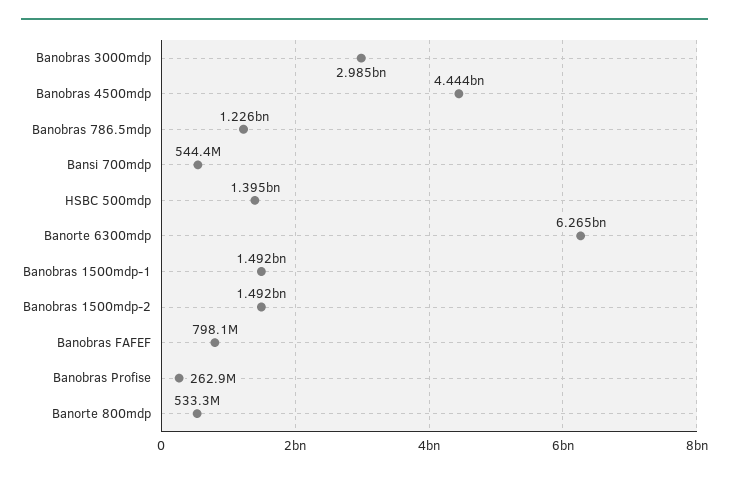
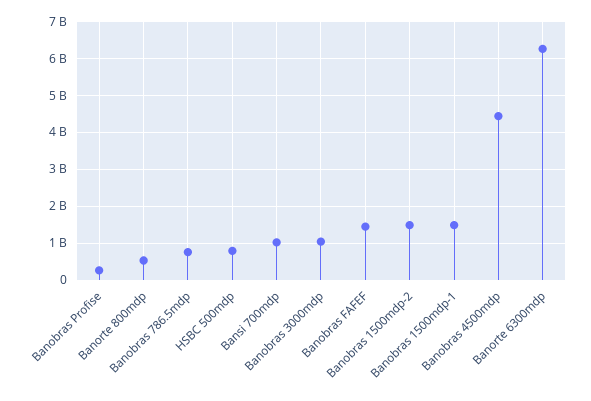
  {
-   "Banobras 3000mdp": 2985000000,
+   "Banobras 3000mdp": 1000000000,
    "Banobras 4500mdp": 4444000000,
-   "Banobras 786.5mdp": 1226000000,
+   "Banobras 786.5mdp": 800000000,
-   "Bansi 700mdp": 544400000,
+   "Bansi 700mdp": 1000000000,
-   "HSBC 500mdp": 1395000000,
+   "HSBC 500mdp": 800000000,
    "Banorte 6300mdp": 6265000000,
    "Banobras 1500mdp-1": 1492000000,
    "Banobras 1500mdp-2": 1492000000,
-   "Banobras FAFEF": 798100000,
+   "Banobras FAFEF": 1400000000,
    "Banobras Profise": 262900000,
    "Banorte 800mdp": 533300000
  }

